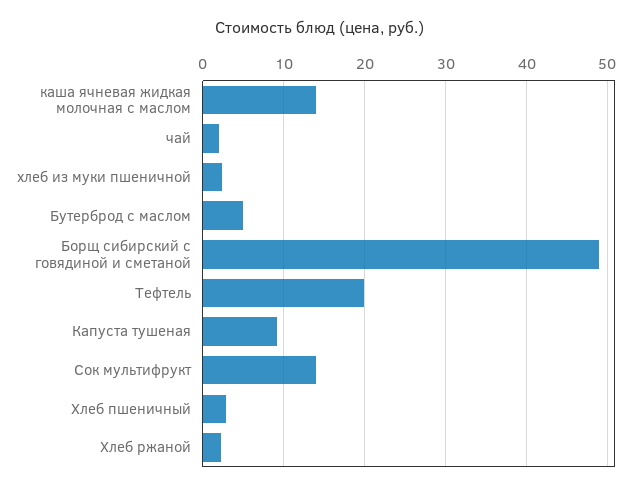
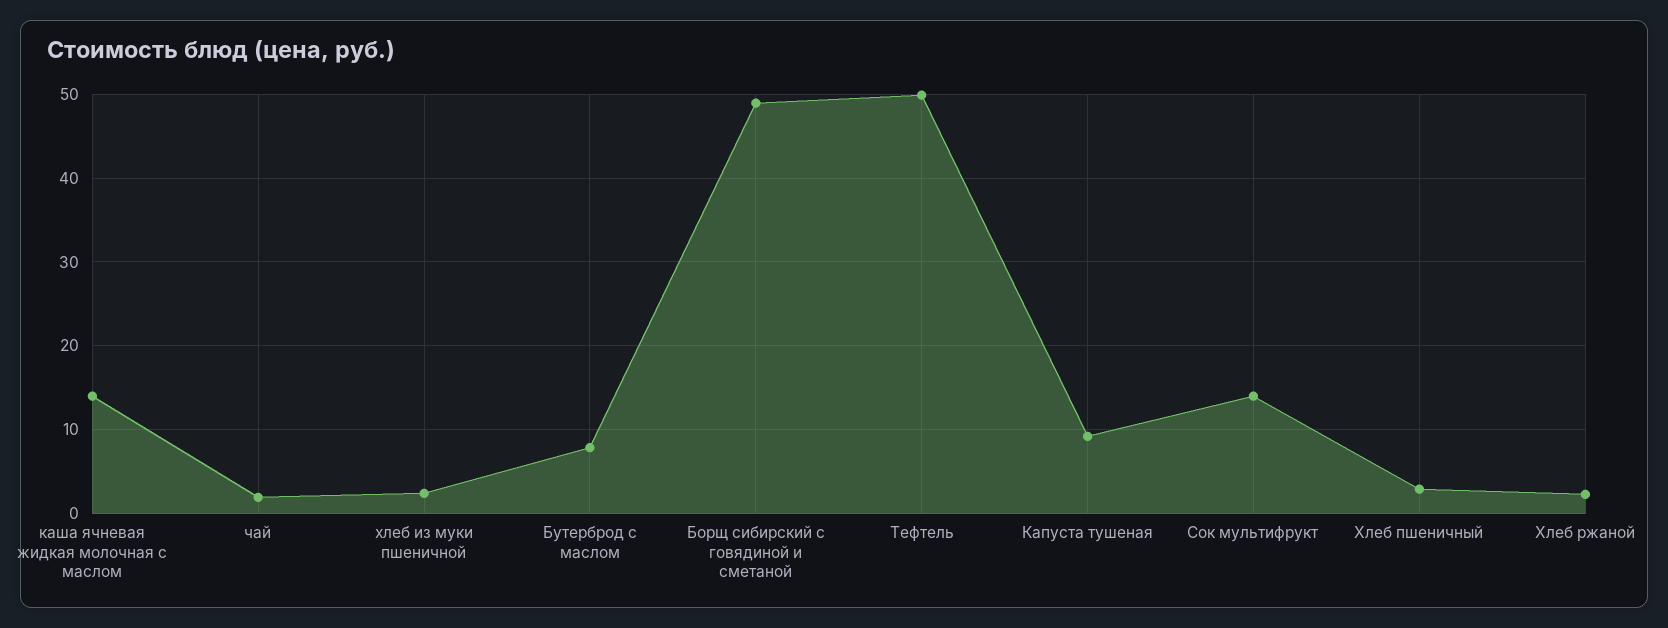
  {
    "каша ячневая жидкая молочная с маслом": 14,
    "чай": 2,
    "хлеб из муки пшеничной": 2,
-   "Бутерброд с маслом": 5,
+   "Бутерброд с маслом": 8,
    "Борщ сибирский с говядиной и сметаной": 49,
-   "Тефтель": 20,
+   "Тефтель": 50,
    "Капуста тушеная": 9,
    "Сок мультифрукт": 14,
    "Хлеб пшеничный": 3,
    "Хлеб ржаной": 2
  }

